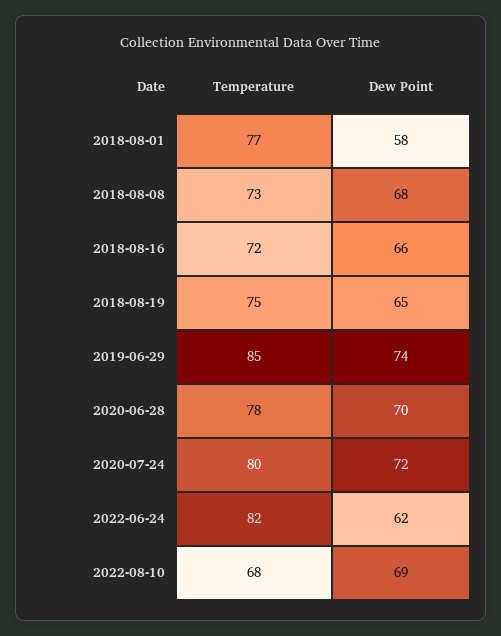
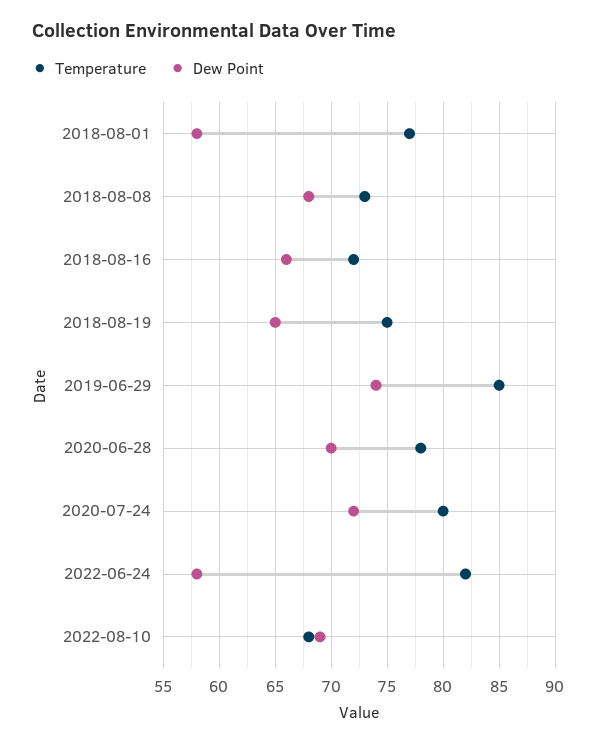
  {
    "Temperature": {
      "2018-08-01": 77,
      "2018-08-08": 73,
      "2018-08-16": 72,
      "2018-08-19": 75,
      "2019-06-29": 85,
      "2020-06-28": 78,
      "2020-07-24": 80,
      "2022-06-24": 82,
      "2022-08-10": 68
    },
    "Dew Point": {
      "2018-08-01": 58,
      "2018-08-08": 68,
      "2018-08-16": 66,
      "2018-08-19": 65,
      "2019-06-29": 74,
      "2020-06-28": 70,
      "2020-07-24": 72,
-     "2022-06-24": 62,
+     "2022-06-24": 58,
      "2022-08-10": 69
    }
  }

